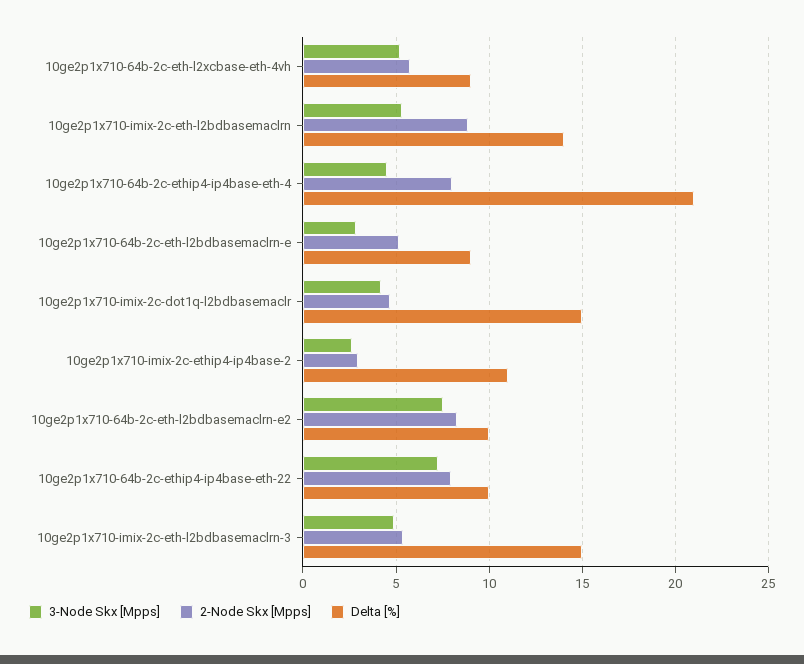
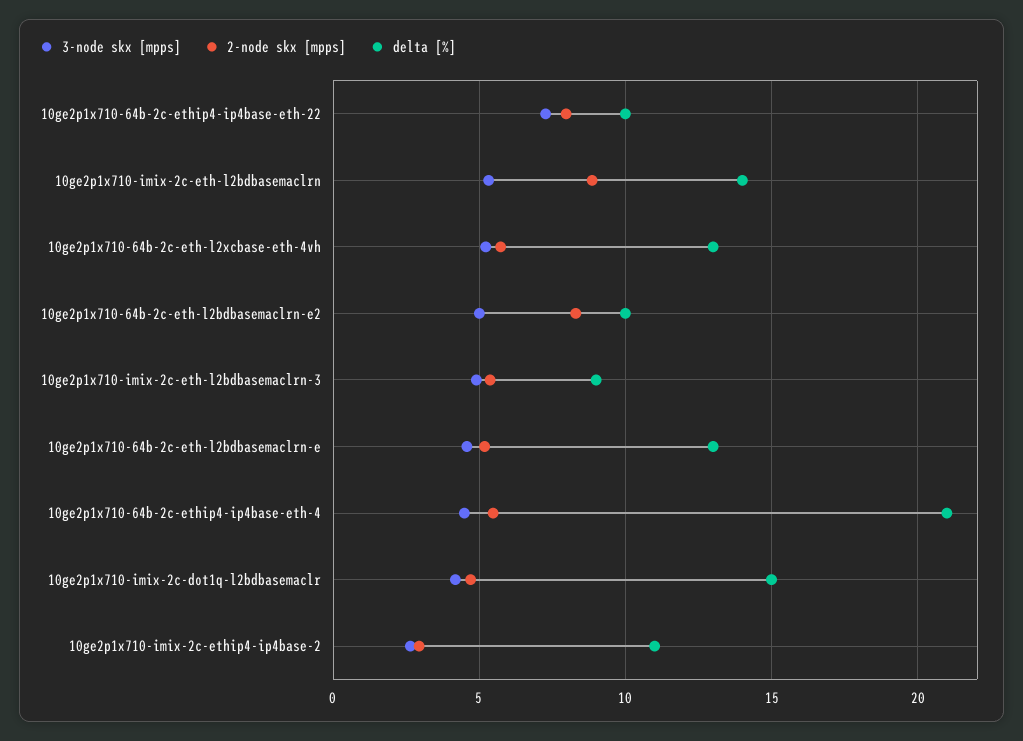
  {
    "3-Node Skx [Mpps]": {
      "10ge2p1x710-64b-2c-eth-l2xcbase-eth-4vh": 5,
      "10ge2p1x710-imix-2c-eth-l2bdbasemaclrn": 5.5,
      "10ge2p1x710-64b-2c-ethip4-ip4base-eth-4": 4.5,
-     "10ge2p1x710-64b-2c-eth-l2bdbasemaclrn-e": 3,
+     "10ge2p1x710-64b-2c-eth-l2bdbasemaclrn-e": 4.5,
      "10ge2p1x710-imix-2c-dot1q-l2bdbasemaclr": 4,
      "10ge2p1x710-imix-2c-ethip4-ip4base-2": 2.5,
-     "10ge2p1x710-64b-2c-eth-l2bdbasemaclrn-e2": 7.5,
+     "10ge2p1x710-64b-2c-eth-l2bdbasemaclrn-e2": 5,
      "10ge2p1x710-64b-2c-ethip4-ip4base-eth-22": 7.5,
      "10ge2p1x710-imix-2c-eth-l2bdbasemaclrn-3": 5
    },
    "2-Node Skx [Mpps]": {
      "10ge2p1x710-64b-2c-eth-l2xcbase-eth-4vh": 5.5,
      "10ge2p1x710-imix-2c-eth-l2bdbasemaclrn": 9,
-     "10ge2p1x710-64b-2c-ethip4-ip4base-eth-4": 8,
+     "10ge2p1x710-64b-2c-ethip4-ip4base-eth-4": 5.5,
      "10ge2p1x710-64b-2c-eth-l2bdbasemaclrn-e": 5,
      "10ge2p1x710-imix-2c-dot1q-l2bdbasemaclr": 4.5,
      "10ge2p1x710-imix-2c-ethip4-ip4base-2": 3,
      "10ge2p1x710-64b-2c-eth-l2bdbasemaclrn-e2": 8.5,
      "10ge2p1x710-64b-2c-ethip4-ip4base-eth-22": 8,
      "10ge2p1x710-imix-2c-eth-l2bdbasemaclrn-3": 5.5
    },
    "Delta [%]": {
-     "10ge2p1x710-64b-2c-eth-l2xcbase-eth-4vh": 9,
+     "10ge2p1x710-64b-2c-eth-l2xcbase-eth-4vh": 13,
      "10ge2p1x710-imix-2c-eth-l2bdbasemaclrn": 14,
      "10ge2p1x710-64b-2c-ethip4-ip4base-eth-4": 21,
-     "10ge2p1x710-64b-2c-eth-l2bdbasemaclrn-e": 9,
+     "10ge2p1x710-64b-2c-eth-l2bdbasemaclrn-e": 13,
      "10ge2p1x710-imix-2c-dot1q-l2bdbasemaclr": 15,
      "10ge2p1x710-imix-2c-ethip4-ip4base-2": 11,
      "10ge2p1x710-64b-2c-eth-l2bdbasemaclrn-e2": 10,
      "10ge2p1x710-64b-2c-ethip4-ip4base-eth-22": 10,
-     "10ge2p1x710-imix-2c-eth-l2bdbasemaclrn-3": 15
+     "10ge2p1x710-imix-2c-eth-l2bdbasemaclrn-3": 9
    }
  }

